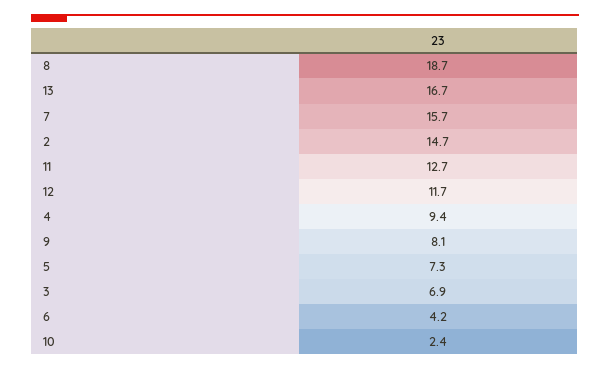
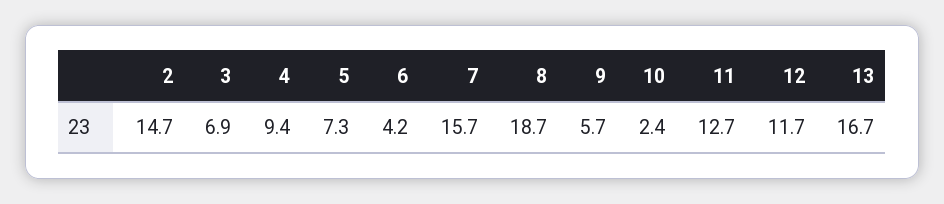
  {
    "8": 18.7,
    "13": 16.7,
    "7": 15.7,
    "2": 14.7,
    "11": 12.7,
    "12": 11.7,
    "4": 9.4,
-   "9": 8.1,
+   "9": 5.7,
    "5": 7.3,
    "3": 6.9,
    "6": 4.2,
    "10": 2.4
  }

